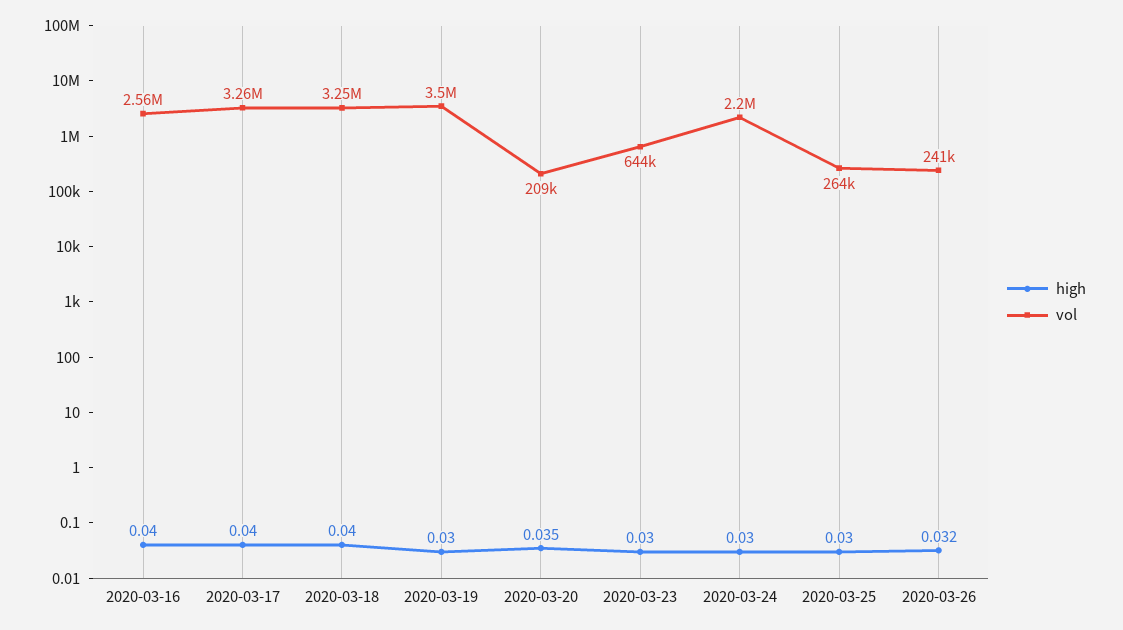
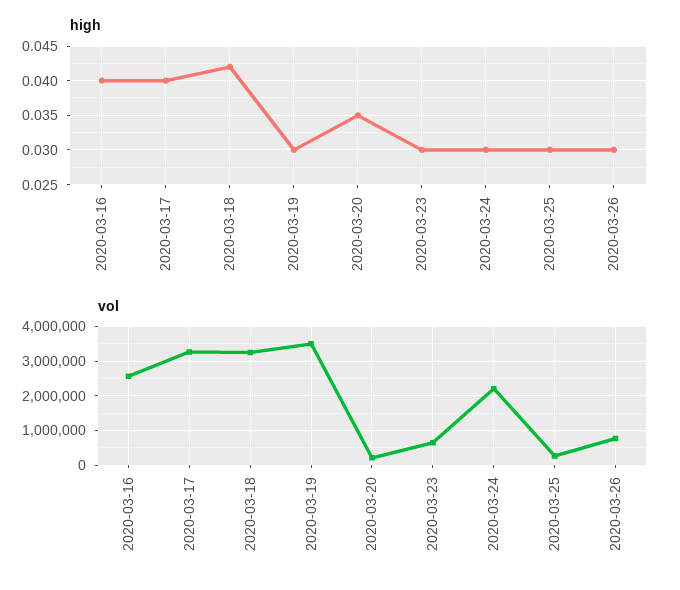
  {
    "high": {
      "2020-03-16": 0.04,
      "2020-03-17": 0.04,
-     "2020-03-18": 0.04,
+     "2020-03-18": 0.042,
      "2020-03-19": 0.03,
      "2020-03-20": 0.035,
      "2020-03-23": 0.03,
      "2020-03-24": 0.03,
      "2020-03-25": 0.03,
-     "2020-03-26": 0.032
+     "2020-03-26": 0.03
    },
    "vol": {
      "2020-03-16": 2560000,
      "2020-03-17": 3260000,
      "2020-03-18": 3250000,
      "2020-03-19": 3500000,
      "2020-03-20": 209000,
      "2020-03-23": 644000,
      "2020-03-24": 2200000,
      "2020-03-25": 264000,
-     "2020-03-26": 241000
+     "2020-03-26": 800000
    }
  }

